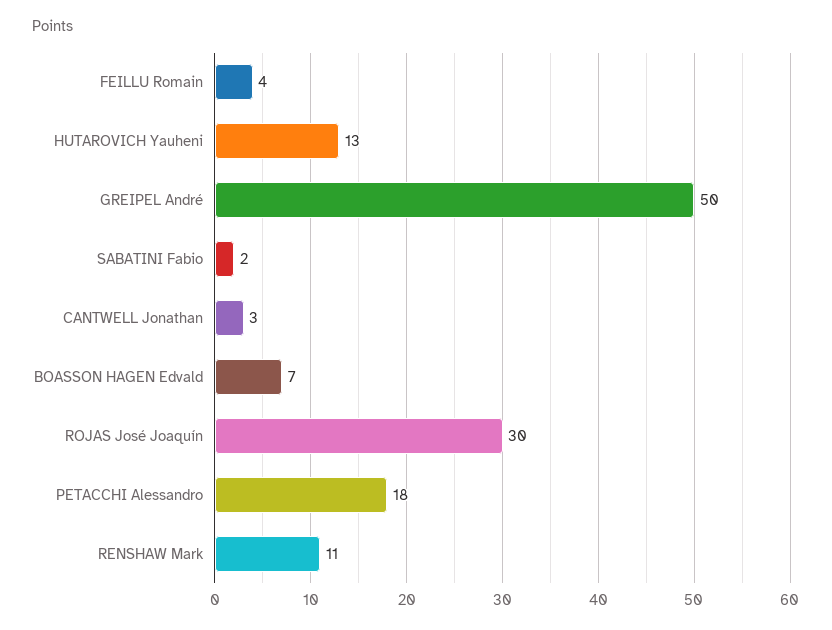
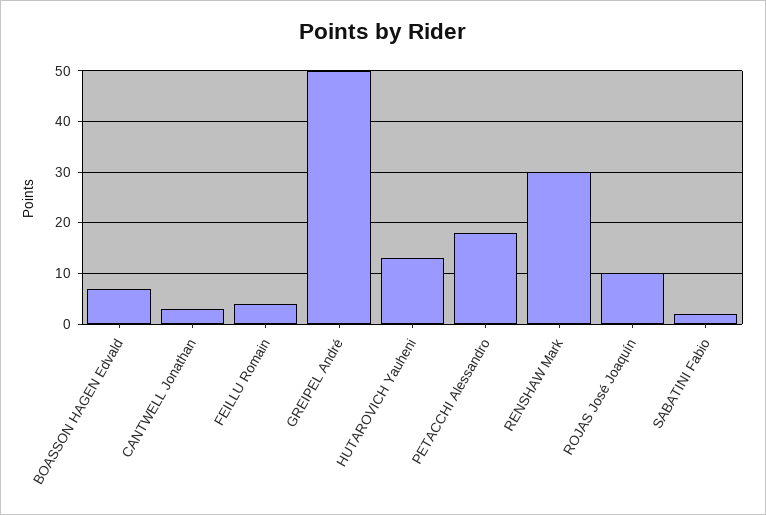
  {
    "FEILLU Romain": 4,
    "HUTAROVICH Yauheni": 13,
    "GREIPEL André": 50,
    "SABATINI Fabio": 2,
    "CANTWELL Jonathan": 3,
    "BOASSON HAGEN Edvald": 7,
-   "ROJAS José Joaquín": 30,
+   "ROJAS José Joaquín": 10,
    "PETACCHI Alessandro": 18,
-   "RENSHAW Mark": 11
+   "RENSHAW Mark": 30
  }

